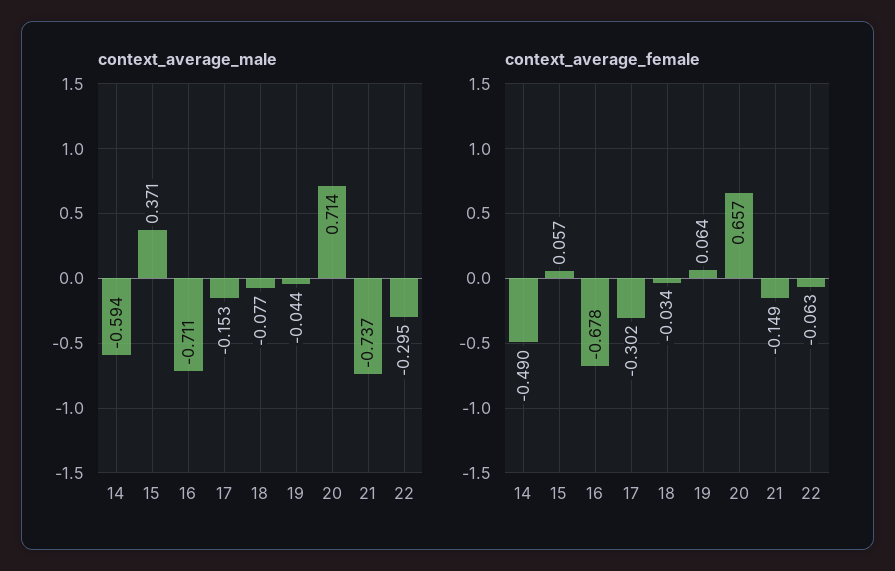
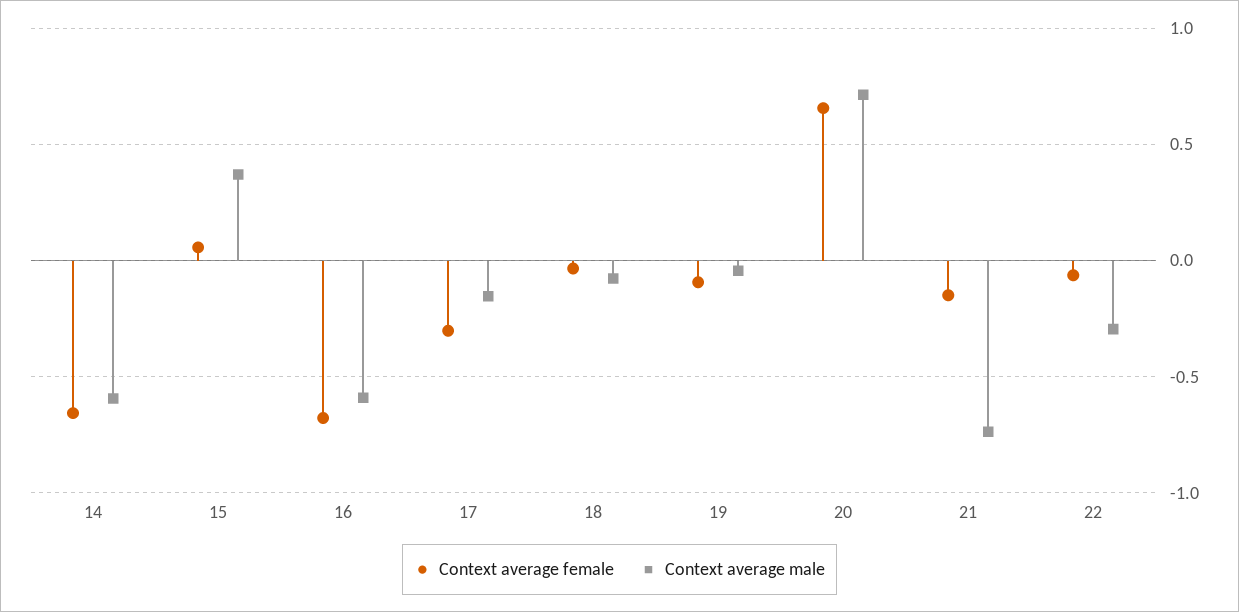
  {
    "context_average_male": {
      "14": -0.594,
      "15": 0.371,
-     "16": -0.711,
+     "16": -0.6,
      "17": -0.153,
      "18": -0.077,
      "19": -0.044,
      "20": 0.714,
      "21": -0.737,
      "22": -0.295
    },
    "context_average_female": {
-     "14": -0.49,
+     "14": -0.65,
      "15": 0.057,
      "16": -0.678,
      "17": -0.302,
      "18": -0.034,
-     "19": 0.064,
+     "19": -0.1,
      "20": 0.657,
      "21": -0.149,
      "22": -0.063
    }
  }

